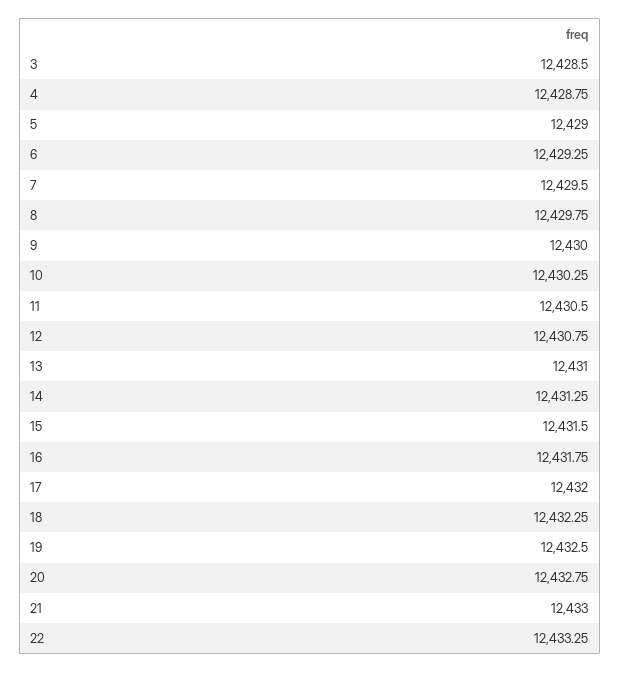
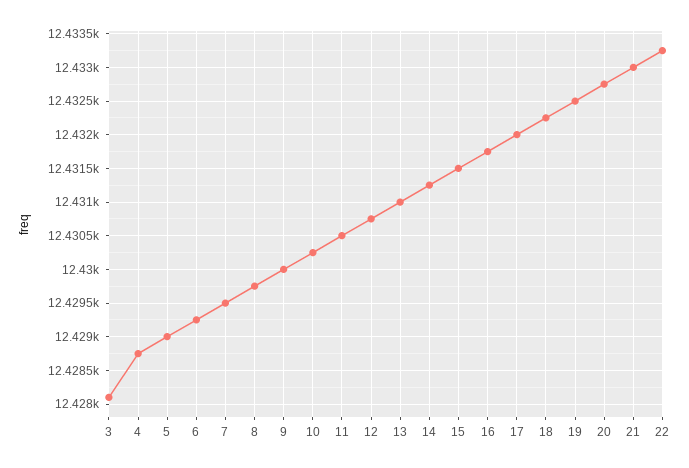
  {
-   "3": 12428.5,
+   "3": 12428.1,
    "4": 12428.75,
    "5": 12429,
    "6": 12429.25,
    "7": 12429.5,
    "8": 12429.75,
    "9": 12430,
    "10": 12430.25,
    "11": 12430.5,
    "12": 12430.75,
    "13": 12431,
    "14": 12431.25,
    "15": 12431.5,
    "16": 12431.75,
    "17": 12432,
    "18": 12432.25,
    "19": 12432.5,
    "20": 12432.75,
    "21": 12433,
    "22": 12433.25
  }

